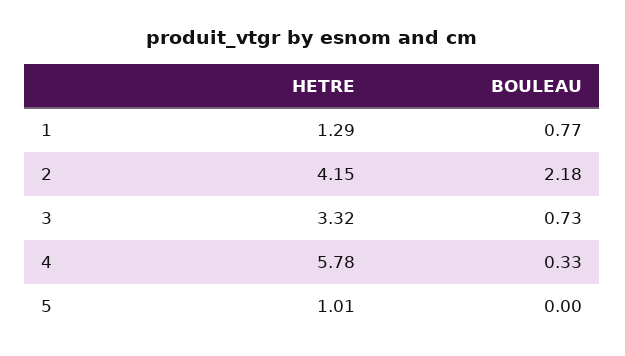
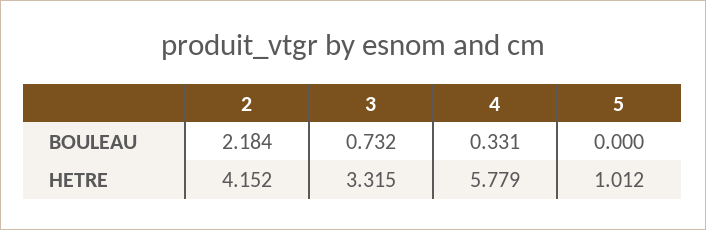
  {
    "HETRE": {
-     "1": 1.29,
      "2": 4.152,
      "3": 3.315,
      "4": 5.779,
      "5": 1.012
    },
    "BOULEAU": {
-     "1": 0.77,
      "2": 2.184,
      "3": 0.732,
      "4": 0.331,
      "5": 0
    }
  }

